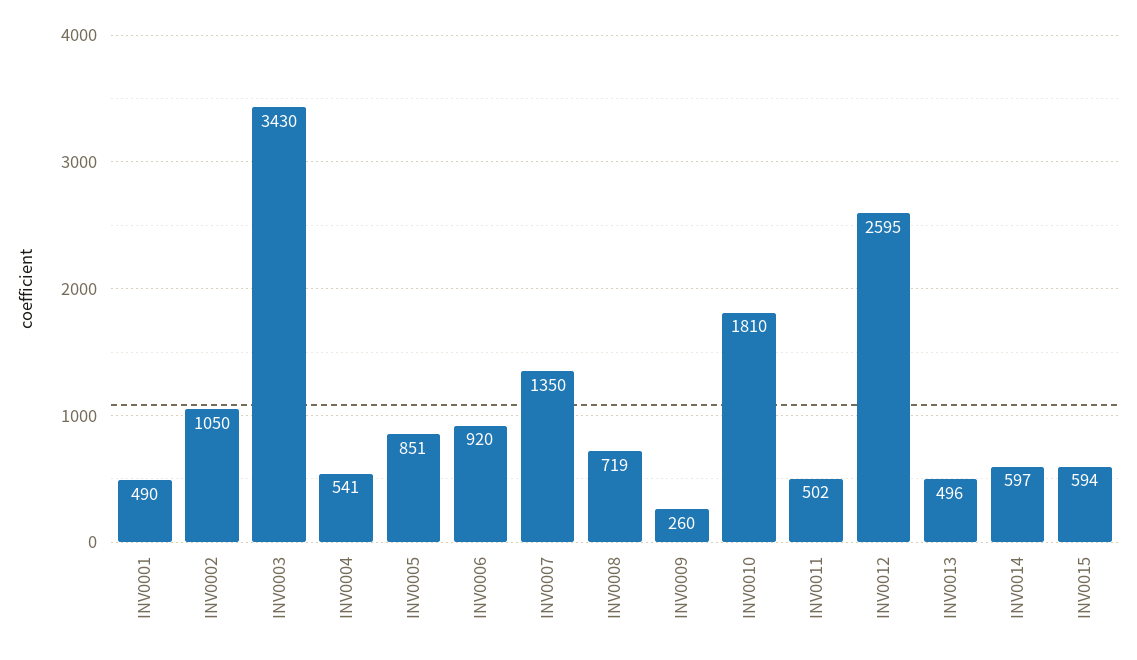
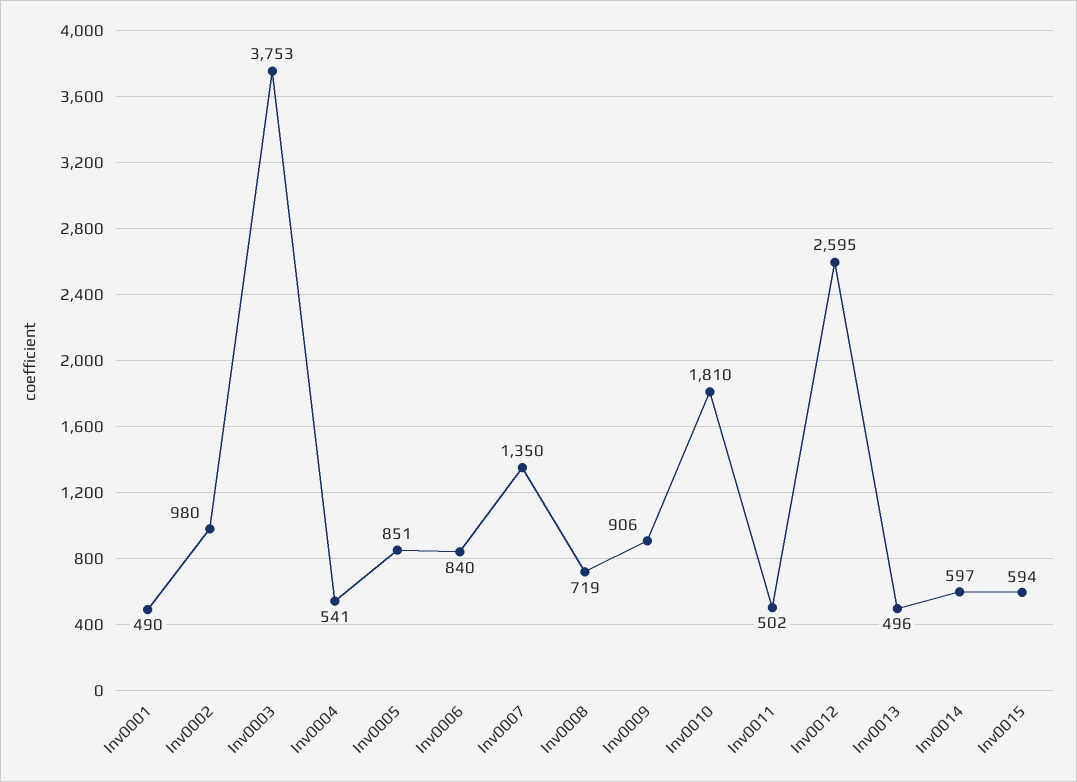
  {
    "INV0001": 490,
-   "INV0002": 1050,
+   "INV0002": 980,
-   "INV0003": 3430,
+   "INV0003": 3753,
    "INV0004": 541,
    "INV0005": 851,
-   "INV0006": 920,
+   "INV0006": 840,
    "INV0007": 1350,
    "INV0008": 719,
-   "INV0009": 260,
+   "INV0009": 906,
    "INV0010": 1810,
    "INV0011": 502,
    "INV0012": 2595,
    "INV0013": 496,
    "INV0014": 597,
    "INV0015": 594
  }

